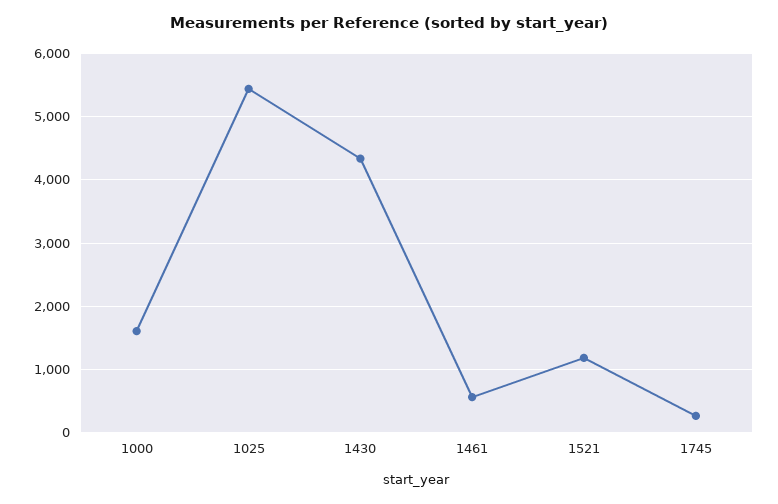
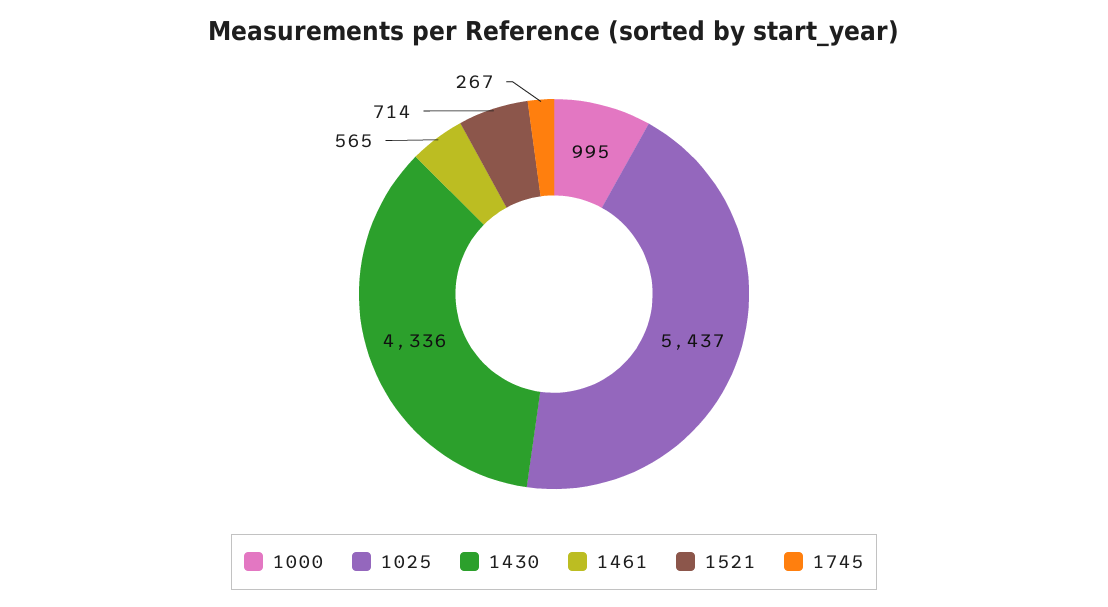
  {
-   "1000": 1600,
+   "1000": 995,
    "1025": 5437,
    "1430": 4336,
    "1461": 565,
-   "1521": 1200,
+   "1521": 714,
    "1745": 267
  }

